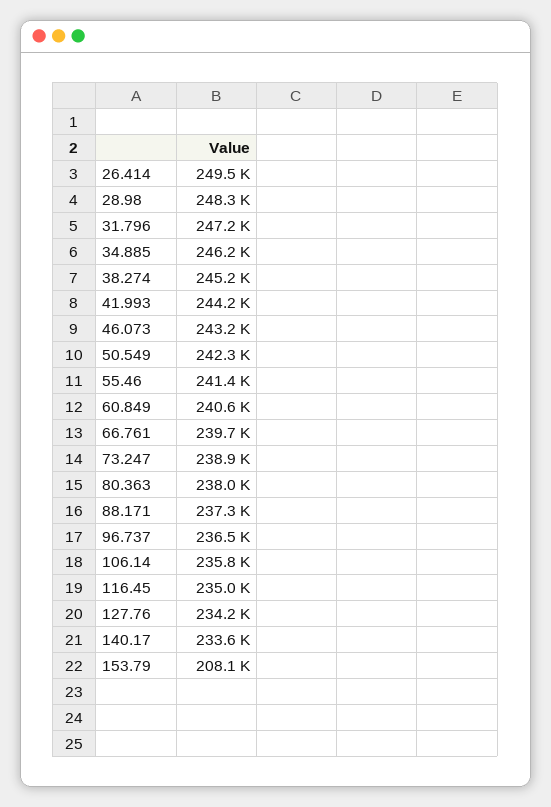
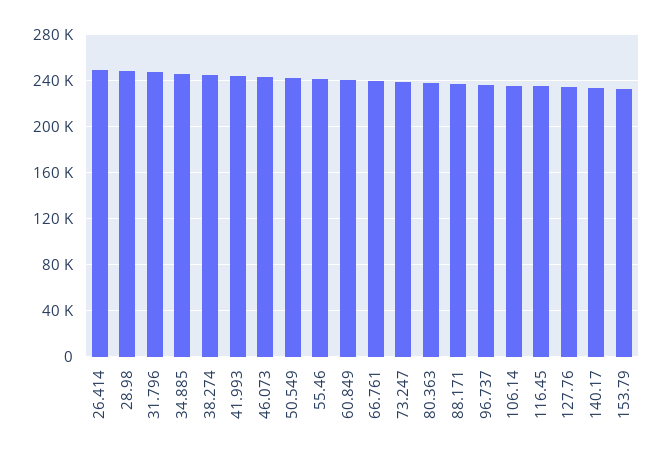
  {
    "26.414": 249500,
    "28.98": 248300,
    "31.796": 247200,
    "34.885": 246200,
    "38.274": 245200,
    "41.993": 244200,
    "46.073": 243200,
    "50.549": 242300,
    "55.46": 241400,
    "60.849": 240600,
    "66.761": 239700,
    "73.247": 238900,
    "80.363": 238000,
    "88.171": 237300,
    "96.737": 236500,
    "106.14": 235800,
    "116.45": 235000,
    "127.76": 234200,
    "140.17": 233600,
-   "153.79": 208100
+   "153.79": 230000
  }

